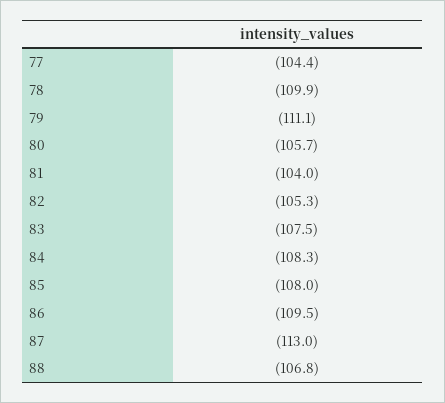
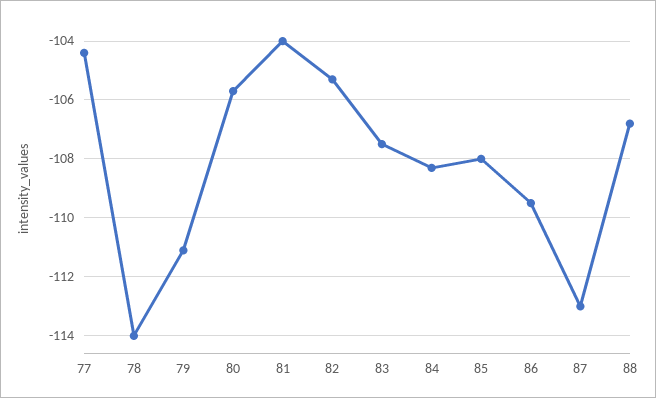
  {
    "77": -104.4,
-   "78": -109.9,
+   "78": -114,
    "79": -111.1,
    "80": -105.7,
    "81": -104,
    "82": -105.3,
    "83": -107.5,
    "84": -108.3,
    "85": -108,
    "86": -109.5,
    "87": -113,
    "88": -106.8
  }

